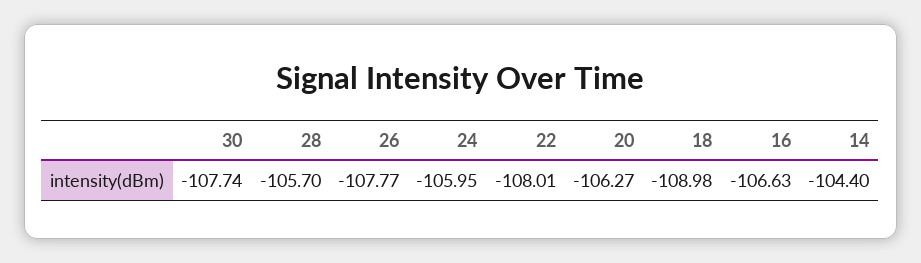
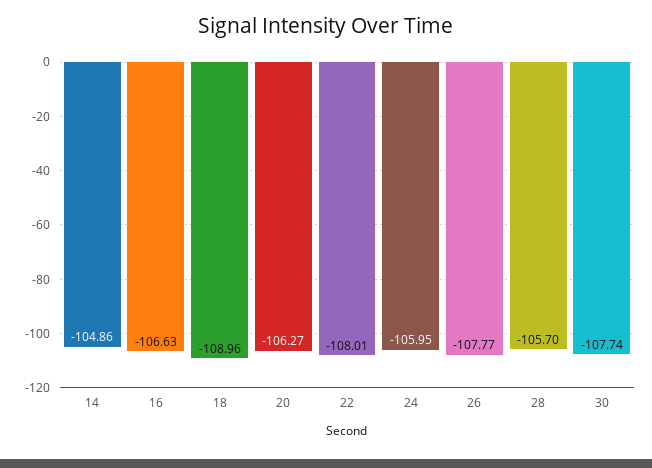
  {
    "30": -107.74,
    "28": -105.7,
    "26": -107.77,
    "24": -105.95,
    "22": -108.01,
    "20": -106.27,
-   "18": -108.98,
+   "18": -108.96,
    "16": -106.63,
-   "14": -104.4
+   "14": -104.86
  }

